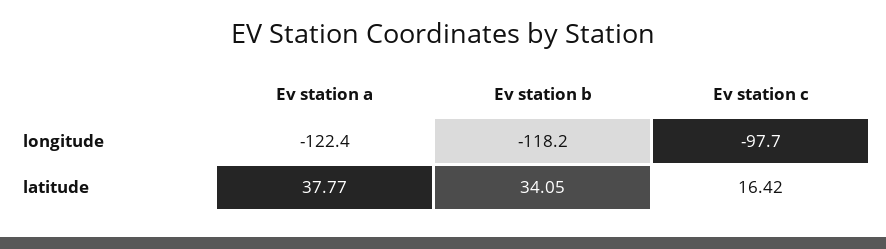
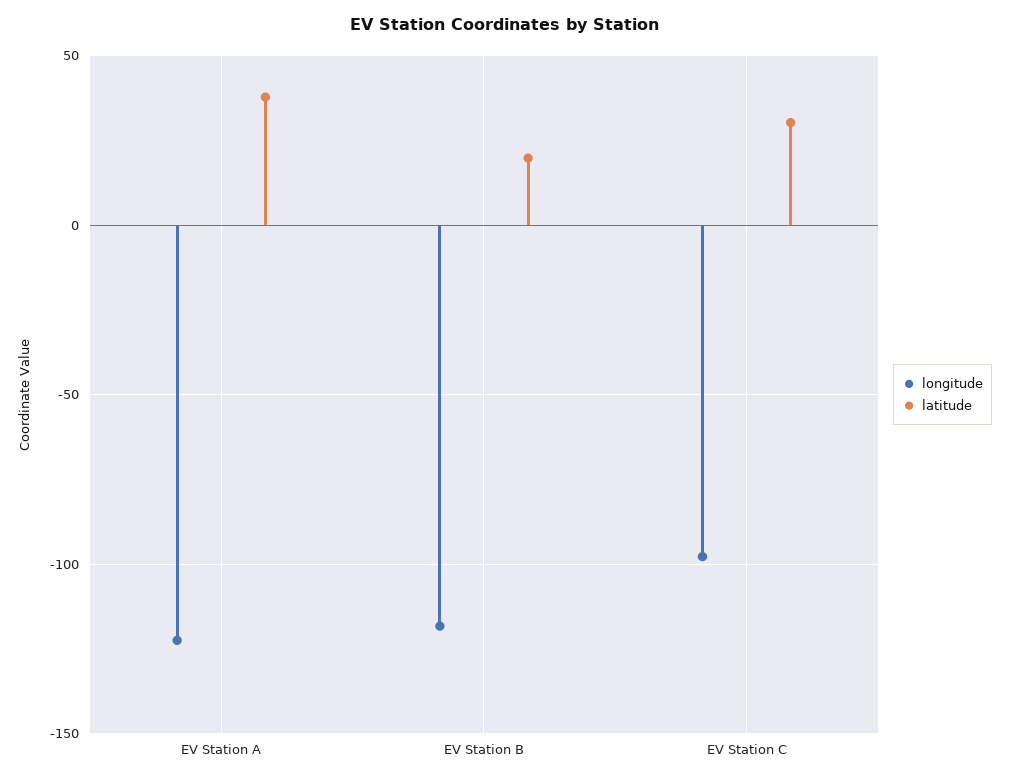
  {
    "longitude": {
      "Ev station a": -122.4,
      "Ev station b": -118.2,
      "Ev station c": -97.7
    },
    "latitude": {
      "Ev station a": 37.77,
-     "Ev station b": 34.05,
+     "Ev station b": 20,
-     "Ev station c": 16.42
+     "Ev station c": 30
    }
  }

